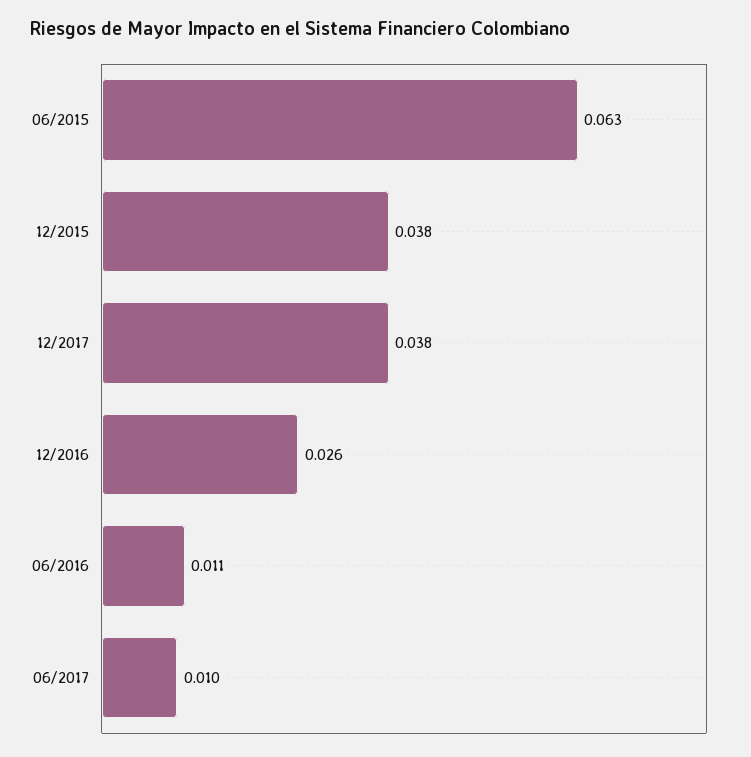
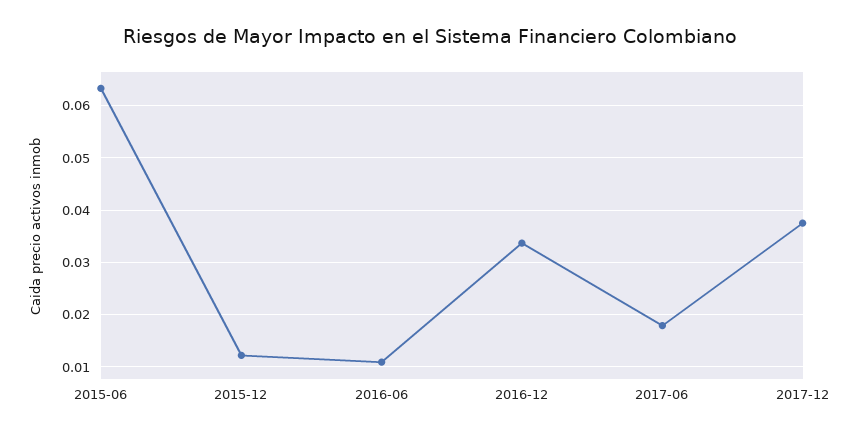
  {
    "06/2015": 0.063,
-   "12/2015": 0.038,
+   "12/2015": 0.012,
    "12/2017": 0.038,
-   "12/2016": 0.026,
+   "12/2016": 0.034,
    "06/2016": 0.011,
-   "06/2017": 0.01
+   "06/2017": 0.018
  }

